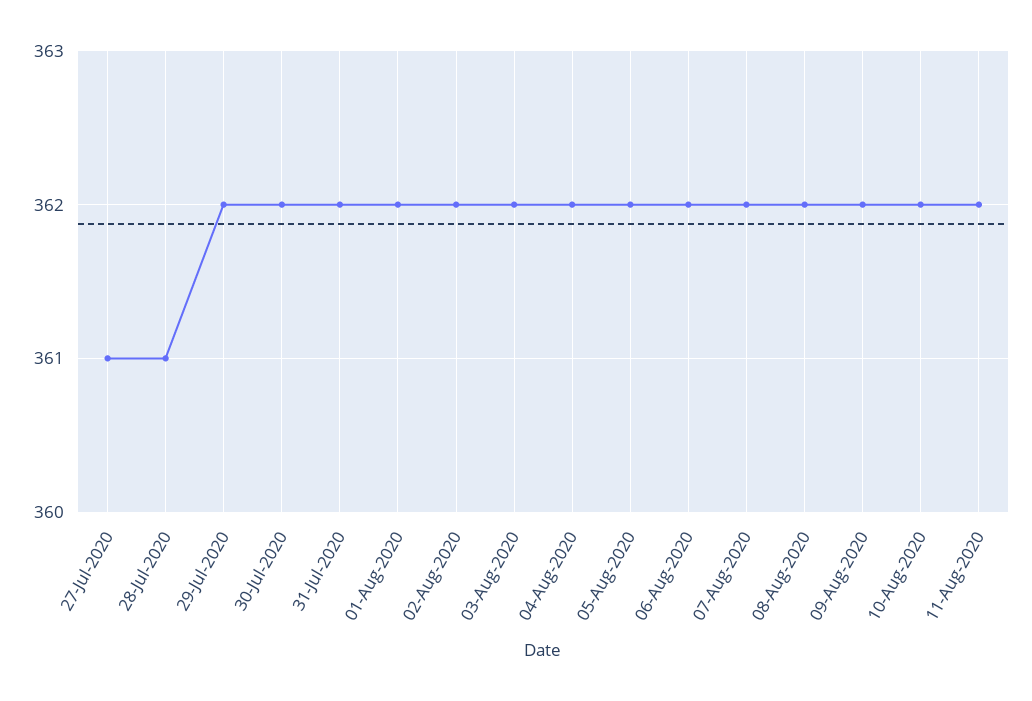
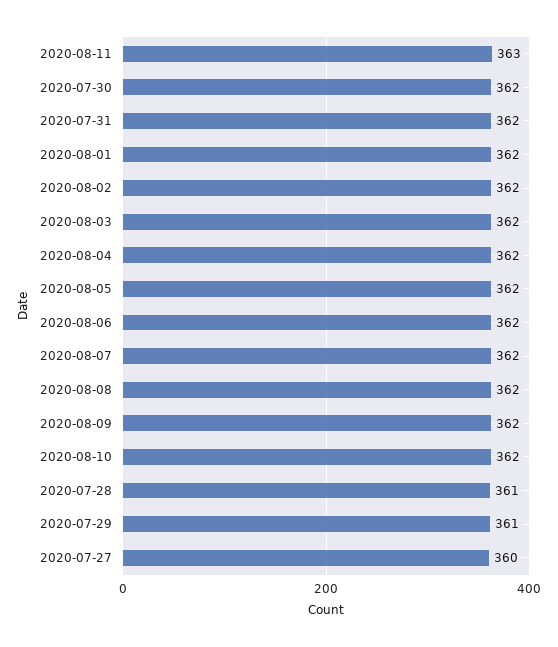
  {
-   "27-Jul-2020": 361,
+   "27-Jul-2020": 360,
    "28-Jul-2020": 361,
-   "29-Jul-2020": 362,
+   "29-Jul-2020": 361,
    "30-Jul-2020": 362,
    "31-Jul-2020": 362,
    "01-Aug-2020": 362,
    "02-Aug-2020": 362,
    "03-Aug-2020": 362,
    "04-Aug-2020": 362,
    "05-Aug-2020": 362,
    "06-Aug-2020": 362,
    "07-Aug-2020": 362,
    "08-Aug-2020": 362,
    "09-Aug-2020": 362,
    "10-Aug-2020": 362,
-   "11-Aug-2020": 362
+   "11-Aug-2020": 363
  }

